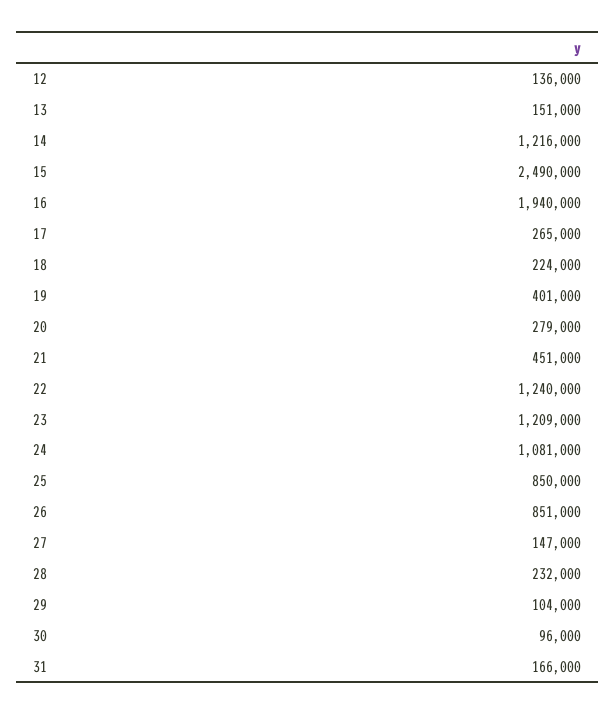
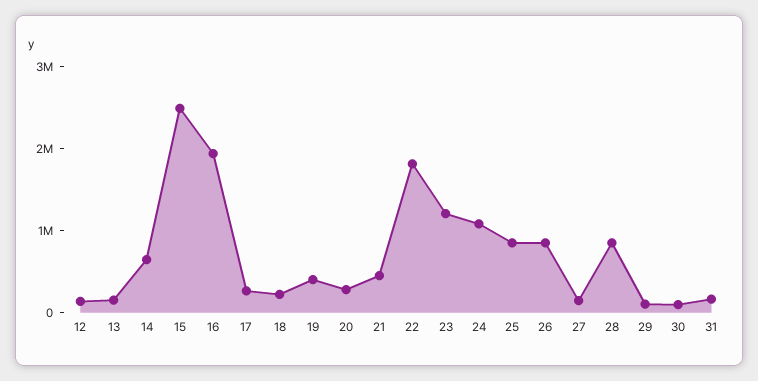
  {
    "12": 136000,
    "13": 151000,
-   "14": 1216000,
+   "14": 600000,
    "15": 2490000,
    "16": 1940000,
    "17": 265000,
    "18": 224000,
    "19": 401000,
    "20": 279000,
    "21": 451000,
-   "22": 1240000,
+   "22": 1800000,
    "23": 1209000,
    "24": 1081000,
    "25": 850000,
    "26": 851000,
    "27": 147000,
-   "28": 232000,
+   "28": 800000,
    "29": 104000,
    "30": 96000,
    "31": 166000
  }

